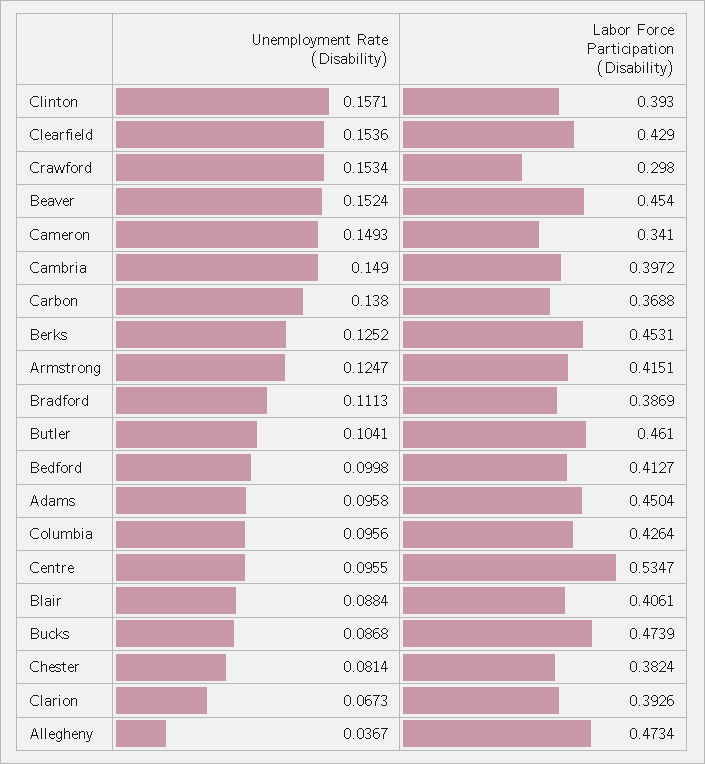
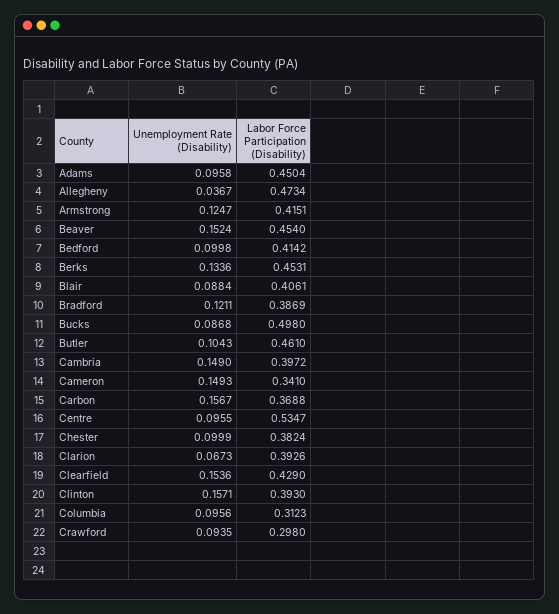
  {
    "Unemployment Rate (Disability)": {
      "Clinton": 0.1571,
      "Clearfield": 0.1536,
-     "Crawford": 0.1534,
+     "Crawford": 0.0935,
      "Beaver": 0.1524,
      "Cameron": 0.1493,
      "Cambria": 0.149,
-     "Carbon": 0.138,
+     "Carbon": 0.1567,
-     "Berks": 0.1252,
+     "Berks": 0.1336,
      "Armstrong": 0.1247,
-     "Bradford": 0.1113,
+     "Bradford": 0.1211,
-     "Butler": 0.1041,
+     "Butler": 0.1043,
      "Bedford": 0.0998,
      "Adams": 0.0958,
      "Columbia": 0.0956,
      "Centre": 0.0955,
      "Blair": 0.0884,
      "Bucks": 0.0868,
-     "Chester": 0.0814,
+     "Chester": 0.0999,
      "Clarion": 0.0673,
      "Allegheny": 0.0367
    },
    "Labor Force Participation (Disability)": {
      "Clinton": 0.393,
      "Clearfield": 0.429,
      "Crawford": 0.298,
      "Beaver": 0.454,
      "Cameron": 0.341,
      "Cambria": 0.3972,
      "Carbon": 0.3688,
      "Berks": 0.4531,
      "Armstrong": 0.4151,
      "Bradford": 0.3869,
      "Butler": 0.461,
-     "Bedford": 0.4127,
+     "Bedford": 0.4142,
      "Adams": 0.4504,
-     "Columbia": 0.4264,
+     "Columbia": 0.3123,
      "Centre": 0.5347,
      "Blair": 0.4061,
-     "Bucks": 0.4739,
+     "Bucks": 0.498,
      "Chester": 0.3824,
      "Clarion": 0.3926,
      "Allegheny": 0.4734
    }
  }

